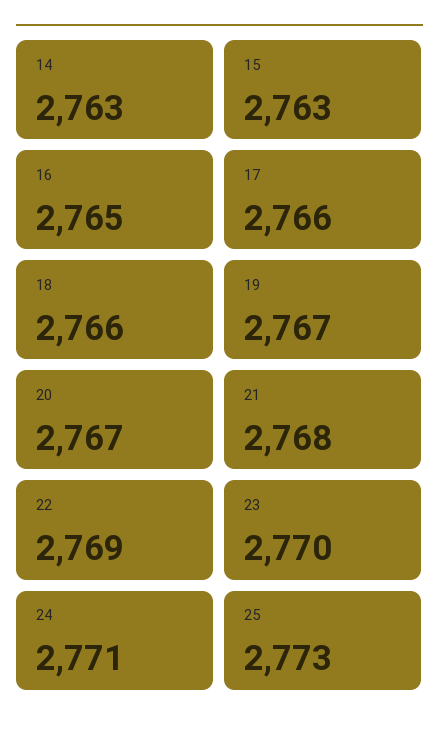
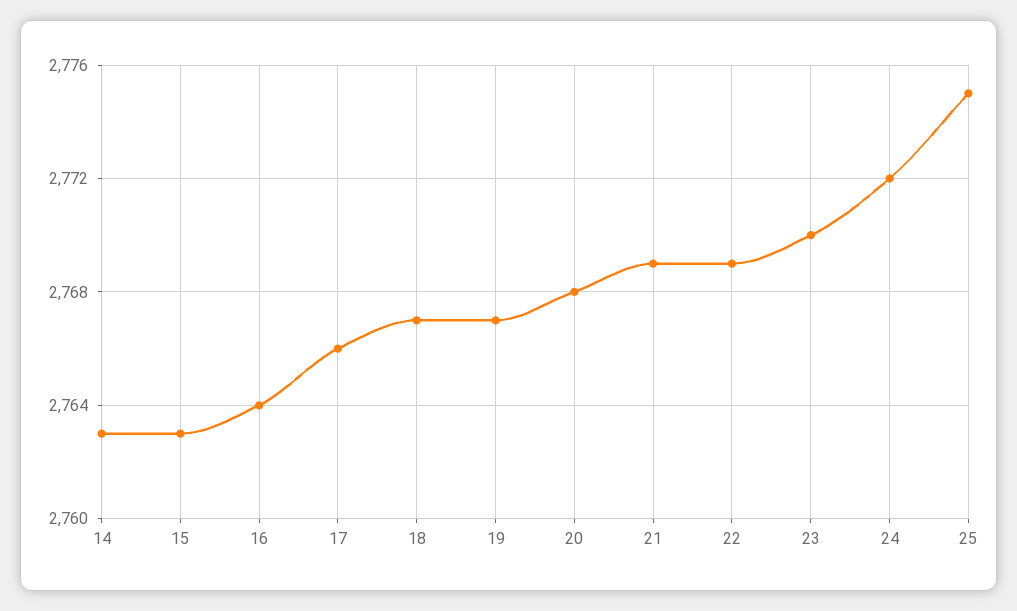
  {
    "14": 2763,
    "15": 2763,
-   "16": 2765,
+   "16": 2764,
    "17": 2766,
-   "18": 2766,
+   "18": 2767,
    "19": 2767,
-   "20": 2767,
+   "20": 2768,
-   "21": 2768,
+   "21": 2769,
    "22": 2769,
    "23": 2770,
-   "24": 2771,
+   "24": 2772,
-   "25": 2773
+   "25": 2775
  }

